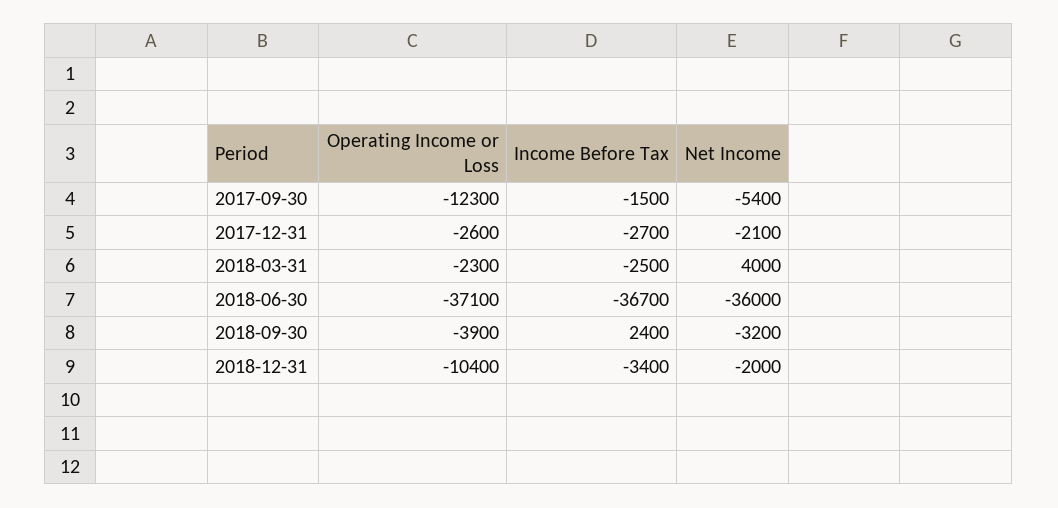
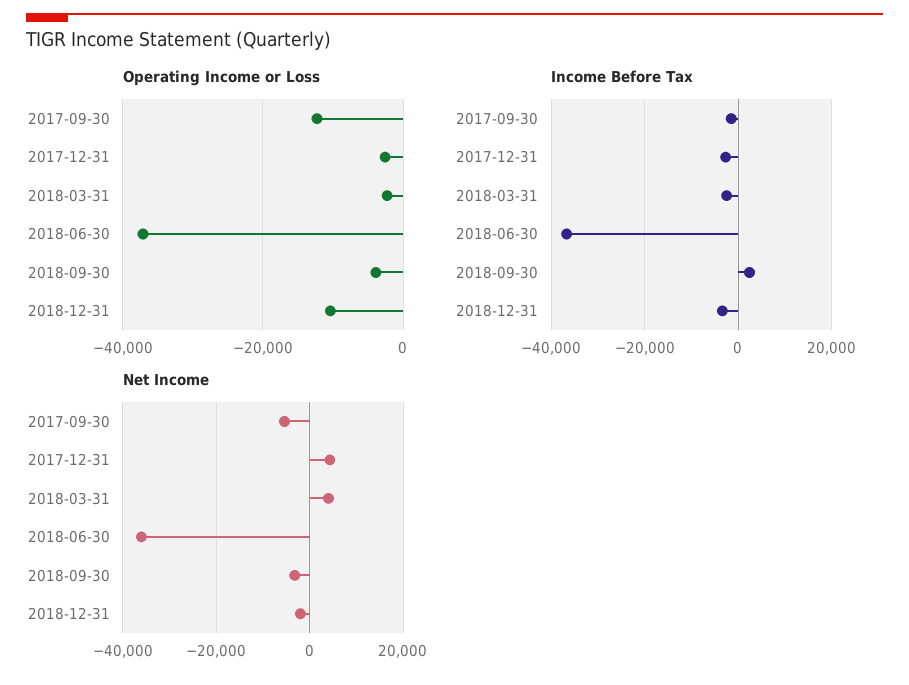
  {
    "Operating Income or Loss": {
      "2017-09-30": -12300,
      "2017-12-31": -2600,
      "2018-03-31": -2300,
      "2018-06-30": -37100,
      "2018-09-30": -3900,
      "2018-12-31": -10400
    },
    "Income Before Tax": {
      "2017-09-30": -1500,
      "2017-12-31": -2700,
      "2018-03-31": -2500,
      "2018-06-30": -36700,
      "2018-09-30": 2400,
      "2018-12-31": -3400
    },
    "Net Income": {
      "2017-09-30": -5400,
-     "2017-12-31": -2100,
+     "2017-12-31": 4000,
      "2018-03-31": 4000,
      "2018-06-30": -36000,
      "2018-09-30": -3200,
      "2018-12-31": -2000
    }
  }

